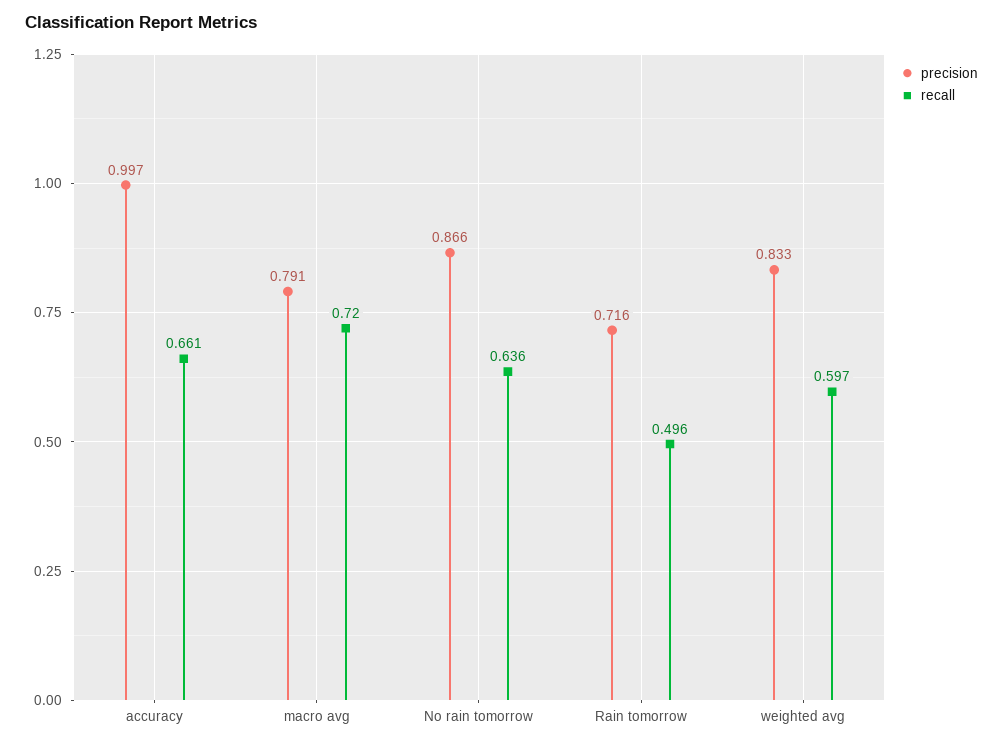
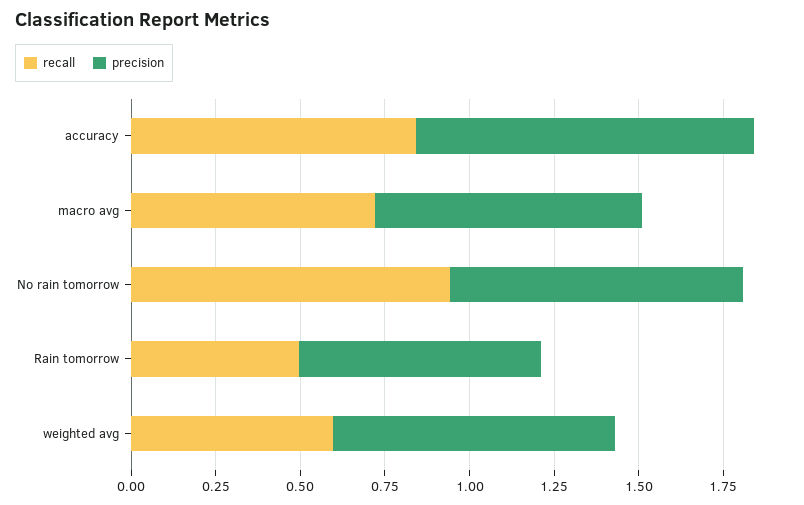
  {
    "precision": {
      "accuracy": 0.997,
      "macro avg": 0.791,
      "No rain tomorrow": 0.866,
      "Rain tomorrow": 0.716,
      "weighted avg": 0.833
    },
    "recall": {
-     "accuracy": 0.661,
+     "accuracy": 0.85,
      "macro avg": 0.72,
-     "No rain tomorrow": 0.636,
+     "No rain tomorrow": 0.95,
      "Rain tomorrow": 0.496,
      "weighted avg": 0.597
    }
  }

